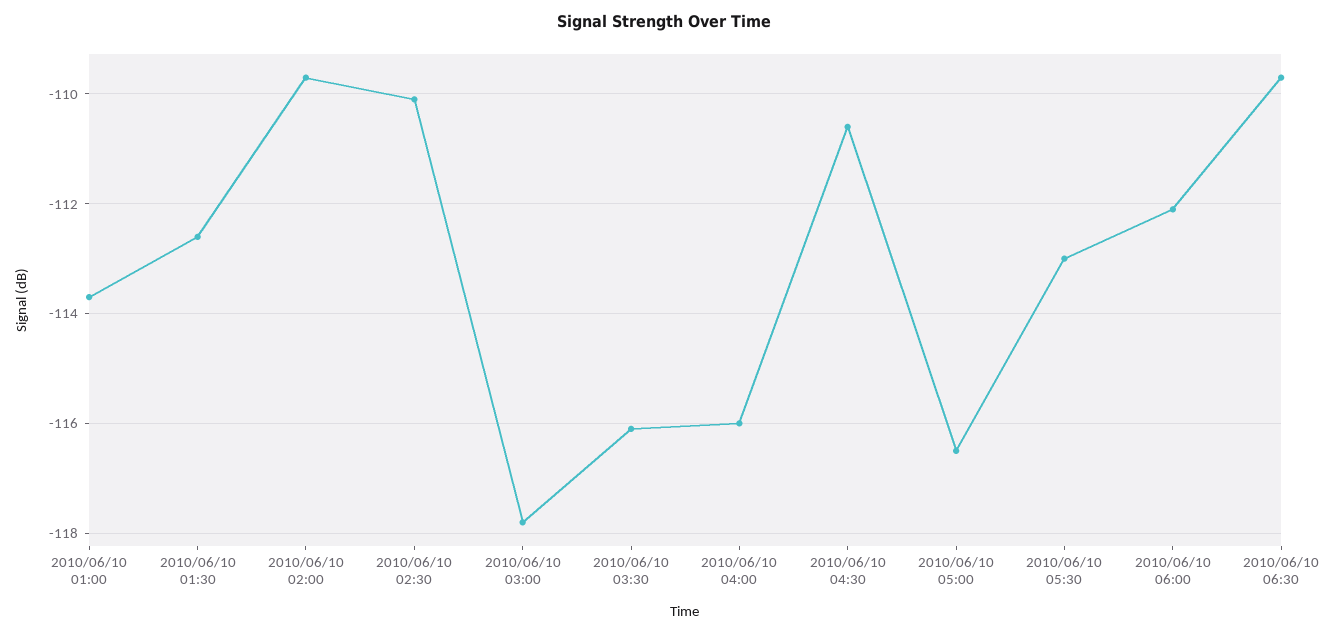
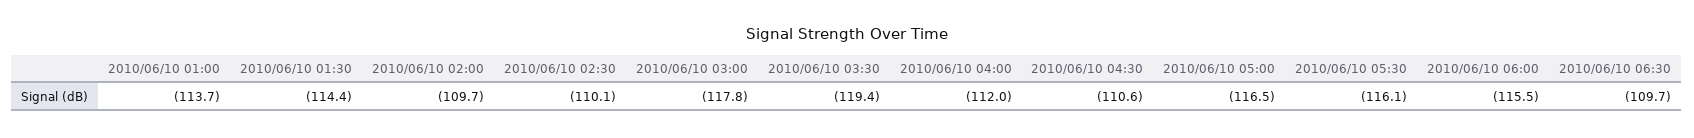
  {
    "2010/06/10 01:00": -113.7,
-   "2010/06/10 01:30": -112.5,
+   "2010/06/10 01:30": -114.4,
    "2010/06/10 02:00": -109.7,
    "2010/06/10 02:30": -110.1,
    "2010/06/10 03:00": -117.8,
-   "2010/06/10 03:30": -116,
+   "2010/06/10 03:30": -119.4,
-   "2010/06/10 04:00": -116,
+   "2010/06/10 04:00": -112,
    "2010/06/10 04:30": -110.6,
    "2010/06/10 05:00": -116.5,
-   "2010/06/10 05:30": -113,
+   "2010/06/10 05:30": -116.1,
-   "2010/06/10 06:00": -112,
+   "2010/06/10 06:00": -115.5,
    "2010/06/10 06:30": -109.7
  }

